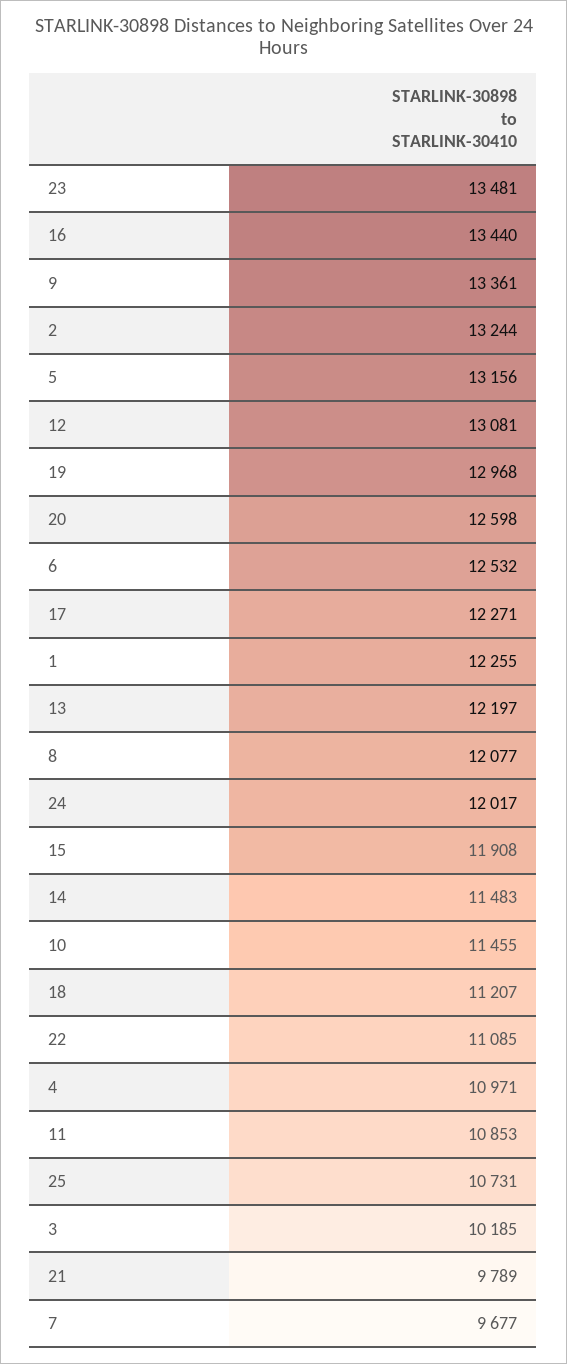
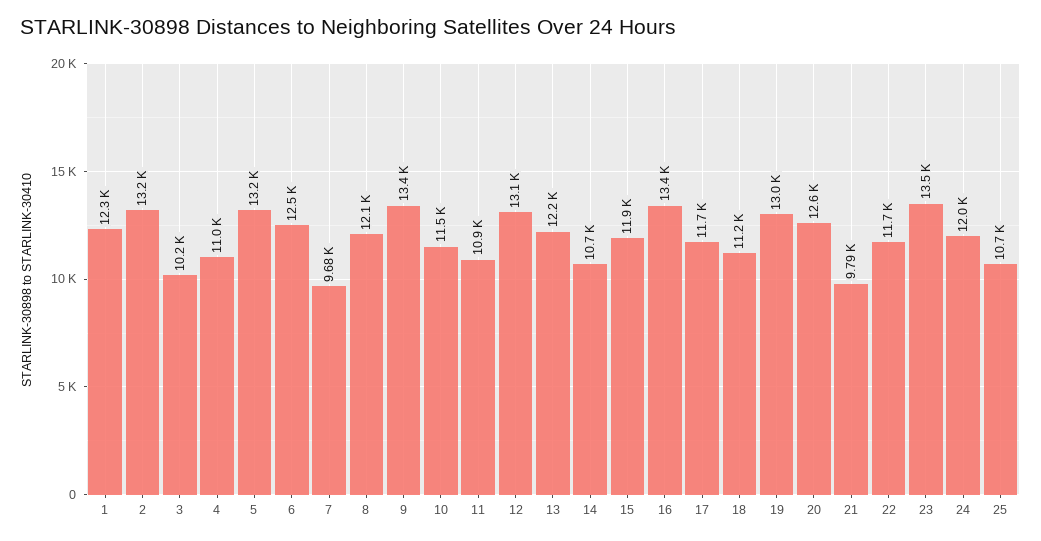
  {
    "23": 13481,
    "16": 13440,
    "9": 13361,
    "2": 13244,
    "5": 13156,
    "12": 13081,
    "19": 12968,
    "20": 12598,
    "6": 12532,
-   "17": 12271,
+   "17": 11700,
    "1": 12255,
    "13": 12197,
    "8": 12077,
    "24": 12017,
    "15": 11908,
-   "14": 11483,
+   "14": 10700,
    "10": 11455,
    "18": 11207,
-   "22": 11085,
+   "22": 11700,
    "4": 10971,
    "11": 10853,
    "25": 10731,
    "3": 10185,
    "21": 9789,
    "7": 9677
  }

